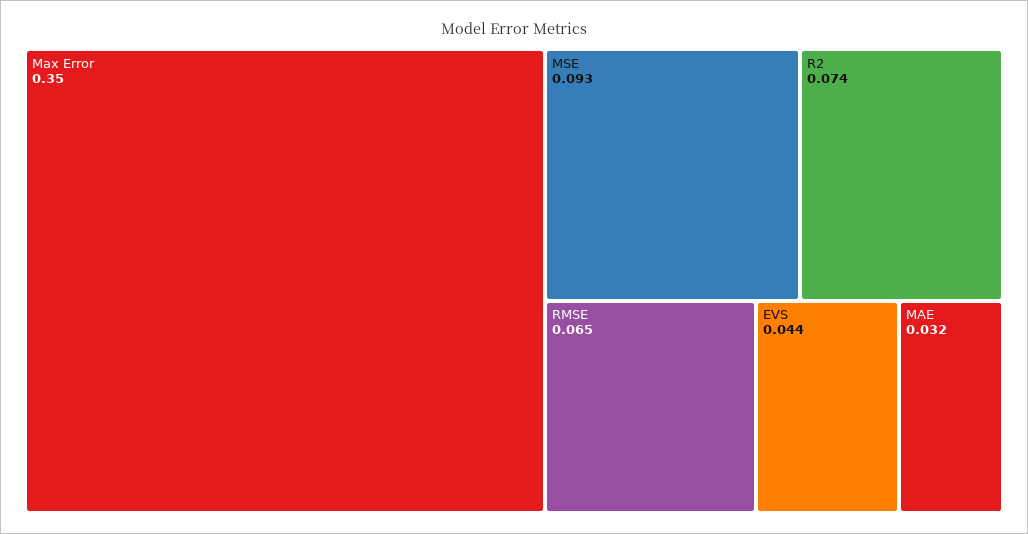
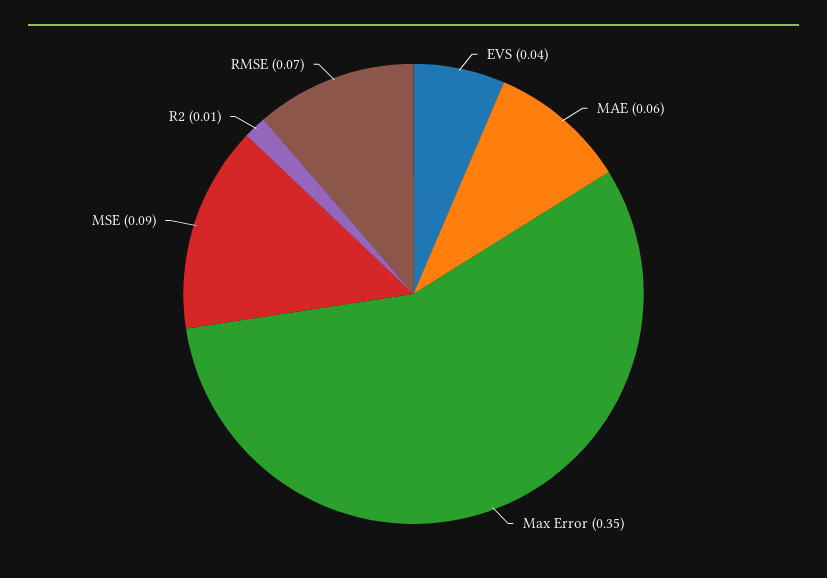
  {
    "Max Error": 0.35,
    "MSE": 0.093,
-   "R2": 0.074,
+   "R2": 0.01,
    "RMSE": 0.065,
    "EVS": 0.044,
-   "MAE": 0.032
+   "MAE": 0.06
  }

